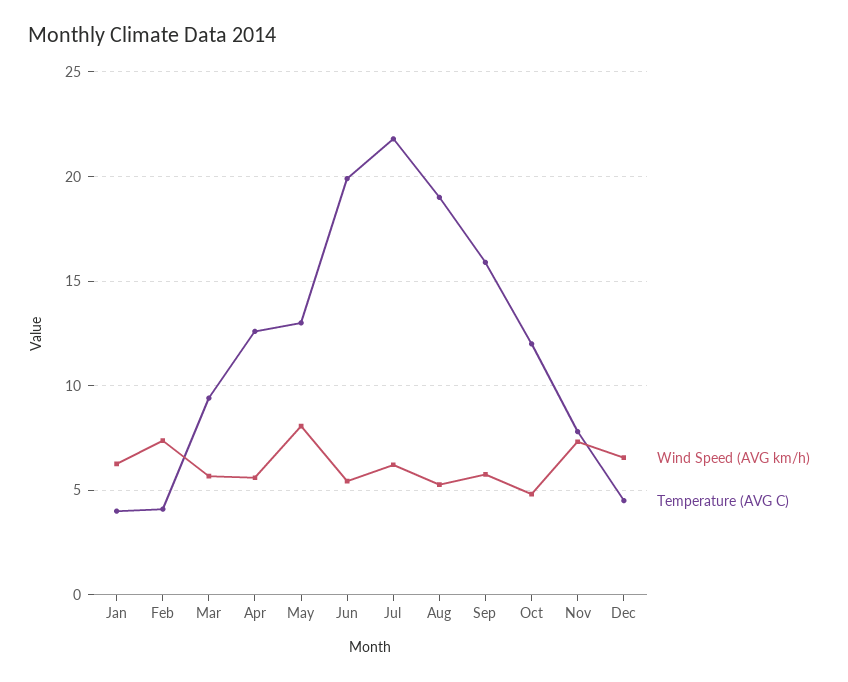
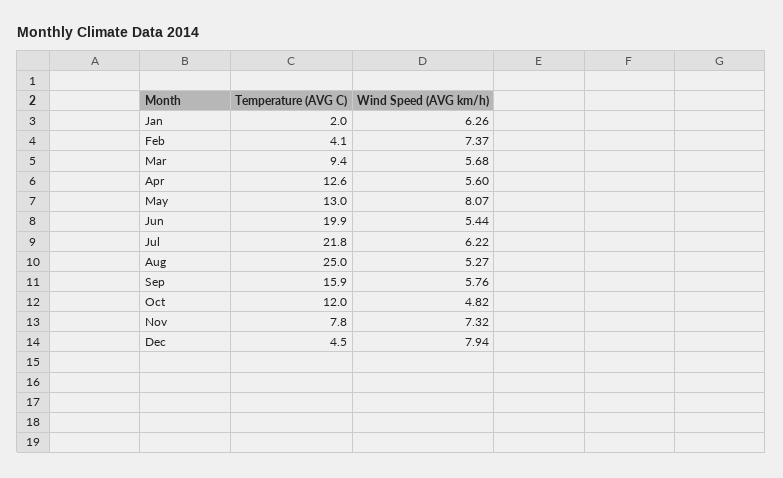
  {
    "Wind Speed (AVG km/h)": {
      "Jan": 6.26,
      "Feb": 7.37,
      "Mar": 5.68,
      "Apr": 5.6,
      "May": 8.07,
      "Jun": 5.44,
      "Jul": 6.22,
      "Aug": 5.27,
      "Sep": 5.76,
      "Oct": 4.82,
      "Nov": 7.32,
-     "Dec": 6.5
+     "Dec": 7.94
    },
    "Temperature (AVG C)": {
-     "Jan": 4,
+     "Jan": 2,
      "Feb": 4.1,
      "Mar": 9.4,
      "Apr": 12.6,
      "May": 13,
      "Jun": 19.9,
      "Jul": 21.8,
-     "Aug": 19,
+     "Aug": 25,
      "Sep": 15.9,
      "Oct": 12,
      "Nov": 7.8,
      "Dec": 4.5
    }
  }

